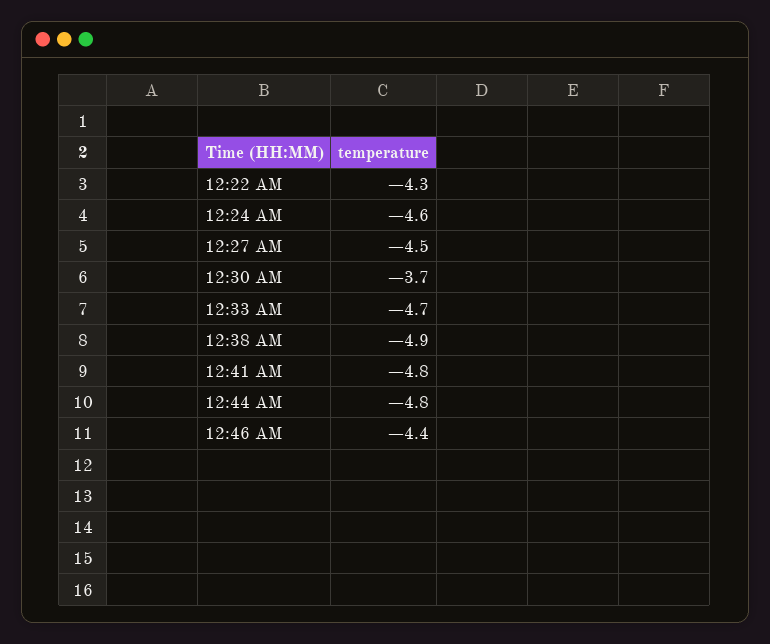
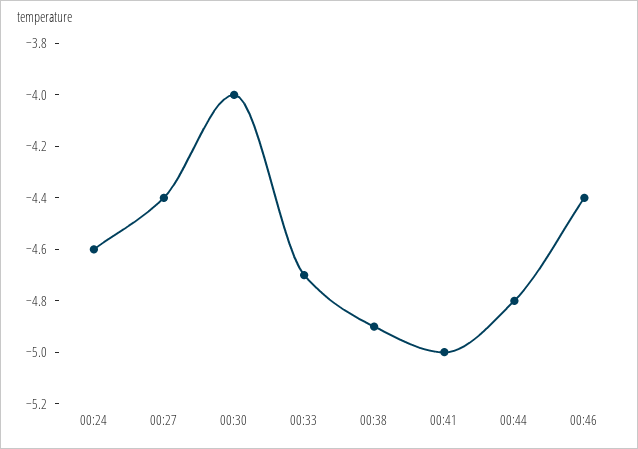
  {
-   "12:22 AM": -4.3,
    "12:24 AM": -4.6,
-   "12:27 AM": -4.5,
+   "12:27 AM": -4.4,
-   "12:30 AM": -3.7,
+   "12:30 AM": -4,
    "12:33 AM": -4.7,
    "12:38 AM": -4.9,
-   "12:41 AM": -4.8,
+   "12:41 AM": -5,
    "12:44 AM": -4.8,
    "12:46 AM": -4.4
  }

